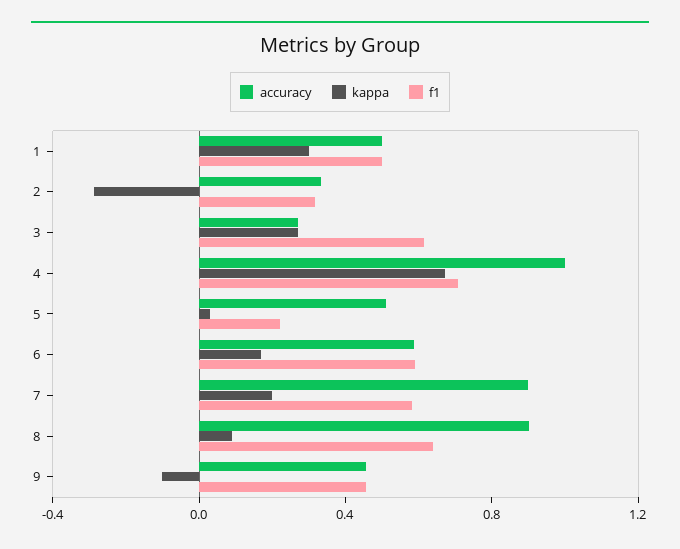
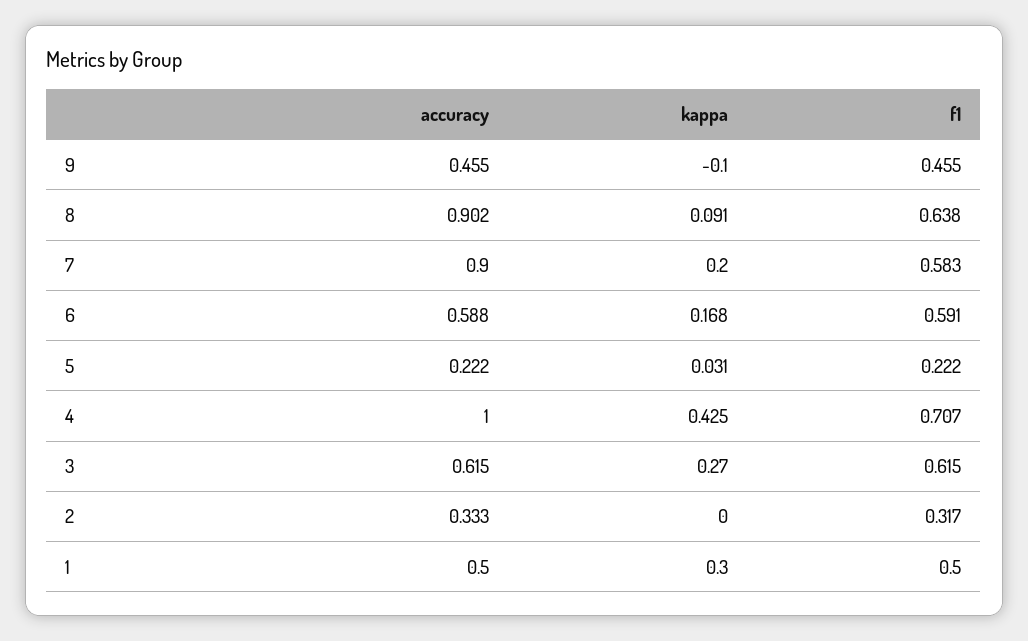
  {
    "accuracy": {
      "1": 0.5,
      "2": 0.333,
-     "3": 0.3,
+     "3": 0.615,
      "4": 1,
-     "5": 0.5,
+     "5": 0.222,
      "6": 0.588,
      "7": 0.9,
      "8": 0.902,
      "9": 0.455
    },
    "kappa": {
      "1": 0.3,
-     "2": -0.3,
+     "2": 0,
      "3": 0.27,
-     "4": 0.7,
+     "4": 0.425,
      "5": 0.031,
      "6": 0.168,
      "7": 0.2,
      "8": 0.091,
      "9": -0.1
    },
    "f1": {
      "1": 0.5,
      "2": 0.317,
      "3": 0.615,
      "4": 0.707,
      "5": 0.222,
      "6": 0.591,
      "7": 0.583,
      "8": 0.638,
      "9": 0.455
    }
  }

